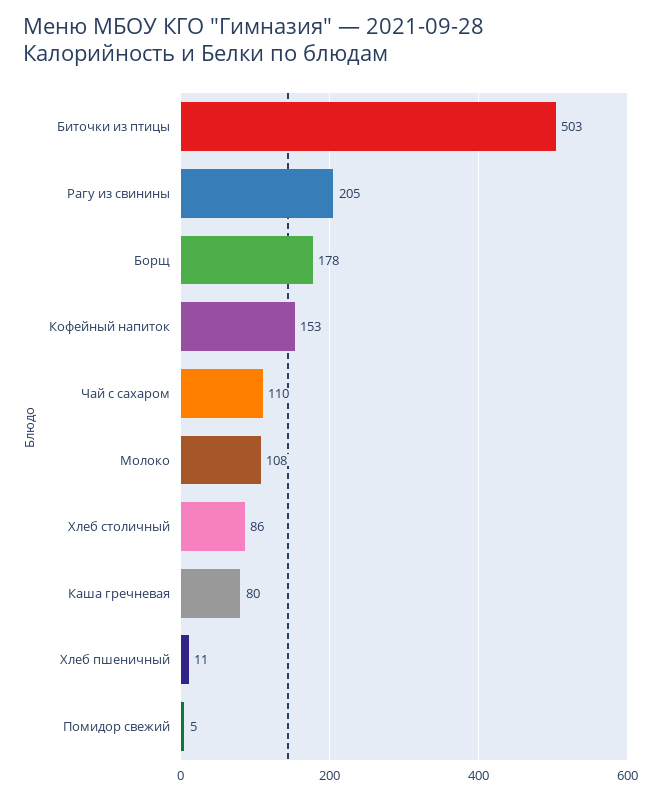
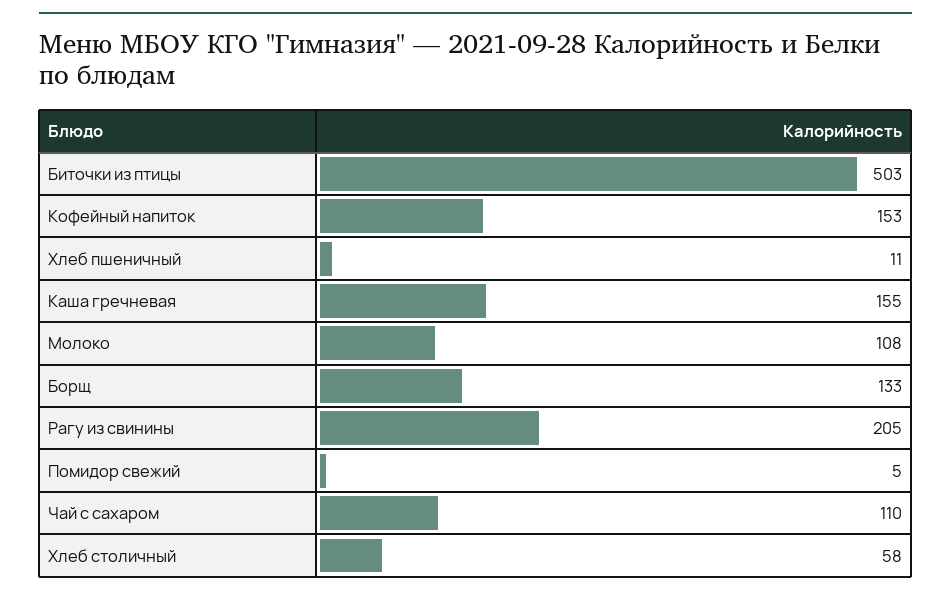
  {
    "Биточки из птицы": 503,
    "Рагу из свинины": 205,
-   "Борщ": 178,
+   "Борщ": 133,
    "Кофейный напиток": 153,
    "Чай с сахаром": 110,
    "Молоко": 108,
-   "Хлеб столичный": 86,
+   "Хлеб столичный": 58,
-   "Каша гречневая": 80,
+   "Каша гречневая": 155,
    "Хлеб пшеничный": 11,
    "Помидор свежий": 5
  }

